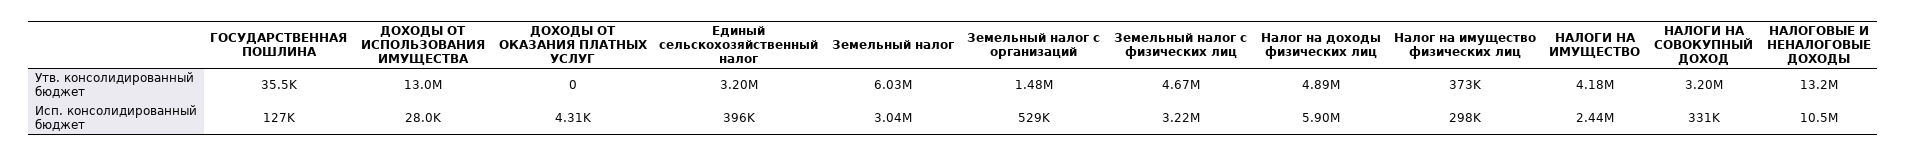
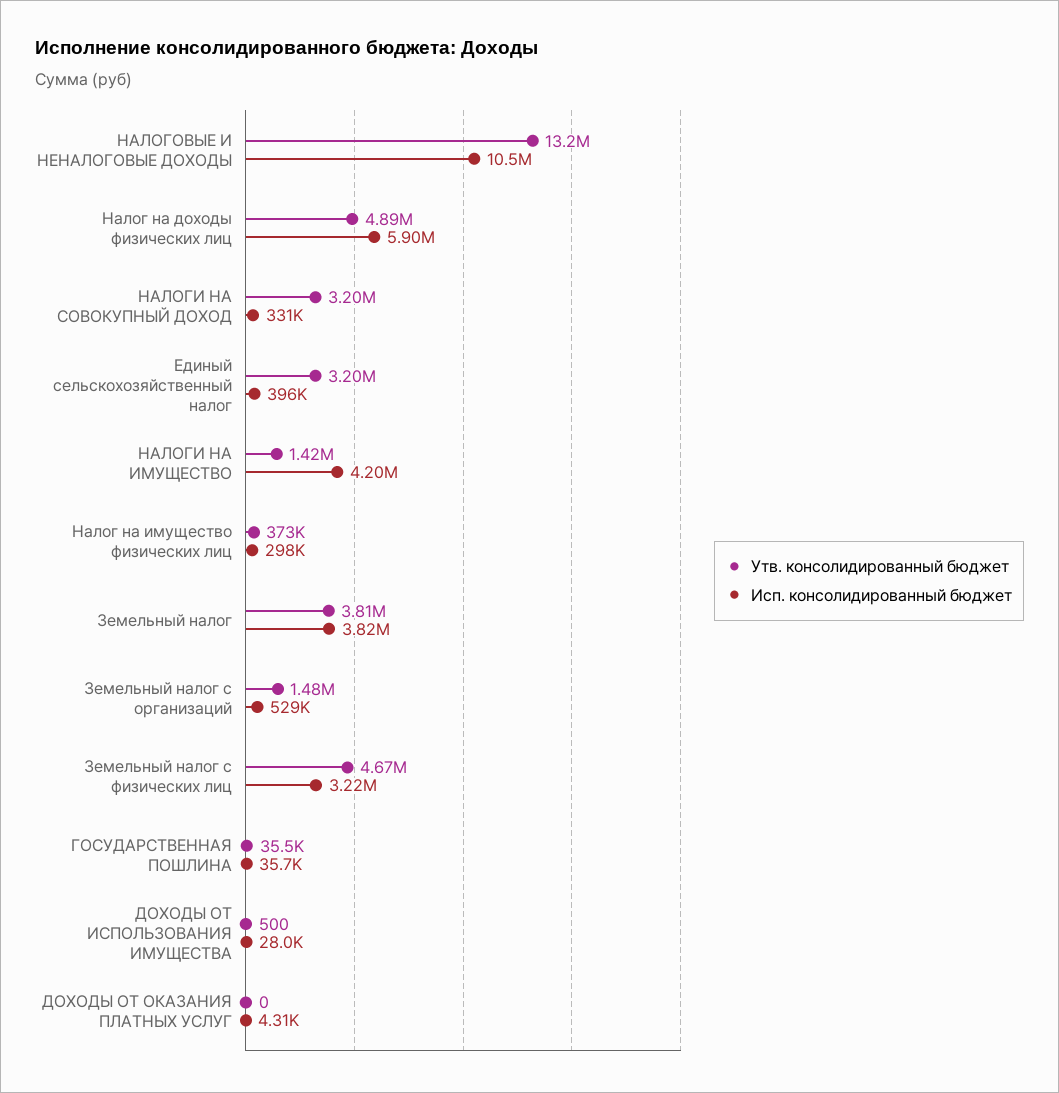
  {
    "Утв. консолидированный бюджет": {
      "ГОСУДАРСТВЕННАЯ ПОШЛИНА": 35500,
-     "ДОХОДЫ ОТ ИСПОЛЬЗОВАНИЯ ИМУЩЕСТВА": 13000000,
+     "ДОХОДЫ ОТ ИСПОЛЬЗОВАНИЯ ИМУЩЕСТВА": 500,
      "ДОХОДЫ ОТ ОКАЗАНИЯ ПЛАТНЫХ УСЛУГ": 0,
      "Единый сельскохозяйственный налог": 3200000,
-     "Земельный налог": 6030000,
+     "Земельный налог": 3810000,
      "Земельный налог с организаций": 1480000,
      "Земельный налог с физических лиц": 4670000,
      "Налог на доходы физических лиц": 4890000,
      "Налог на имущество физических лиц": 373000,
-     "НАЛОГИ НА ИМУЩЕСТВО": 4180000,
+     "НАЛОГИ НА ИМУЩЕСТВО": 1420000,
      "НАЛОГИ НА СОВОКУПНЫЙ ДОХОД": 3200000,
      "НАЛОГОВЫЕ И НЕНАЛОГОВЫЕ ДОХОДЫ": 13200000
    },
    "Исп. консолидированный бюджет": {
-     "ГОСУДАРСТВЕННАЯ ПОШЛИНА": 127000,
+     "ГОСУДАРСТВЕННАЯ ПОШЛИНА": 35700,
      "ДОХОДЫ ОТ ИСПОЛЬЗОВАНИЯ ИМУЩЕСТВА": 28000,
      "ДОХОДЫ ОТ ОКАЗАНИЯ ПЛАТНЫХ УСЛУГ": 4310,
      "Единый сельскохозяйственный налог": 396000,
-     "Земельный налог": 3040000,
+     "Земельный налог": 3820000,
      "Земельный налог с организаций": 529000,
      "Земельный налог с физических лиц": 3220000,
      "Налог на доходы физических лиц": 5900000,
      "Налог на имущество физических лиц": 298000,
-     "НАЛОГИ НА ИМУЩЕСТВО": 2440000,
+     "НАЛОГИ НА ИМУЩЕСТВО": 4200000,
      "НАЛОГИ НА СОВОКУПНЫЙ ДОХОД": 331000,
      "НАЛОГОВЫЕ И НЕНАЛОГОВЫЕ ДОХОДЫ": 10500000
    }
  }

